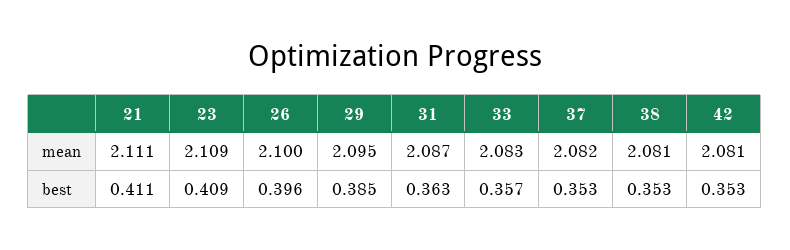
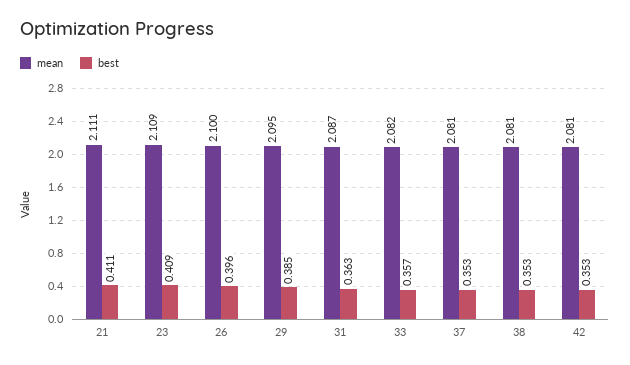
  {
    "mean": {
      "21": 2.111,
      "23": 2.109,
      "26": 2.1,
      "29": 2.095,
      "31": 2.087,
-     "33": 2.083,
+     "33": 2.082,
-     "37": 2.082,
+     "37": 2.081,
      "38": 2.081,
      "42": 2.081
    },
    "best": {
      "21": 0.411,
      "23": 0.409,
      "26": 0.396,
      "29": 0.385,
      "31": 0.363,
      "33": 0.357,
      "37": 0.353,
      "38": 0.353,
      "42": 0.353
    }
  }

